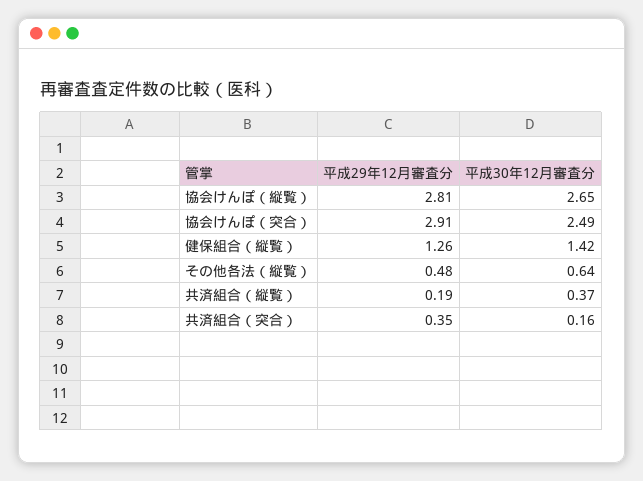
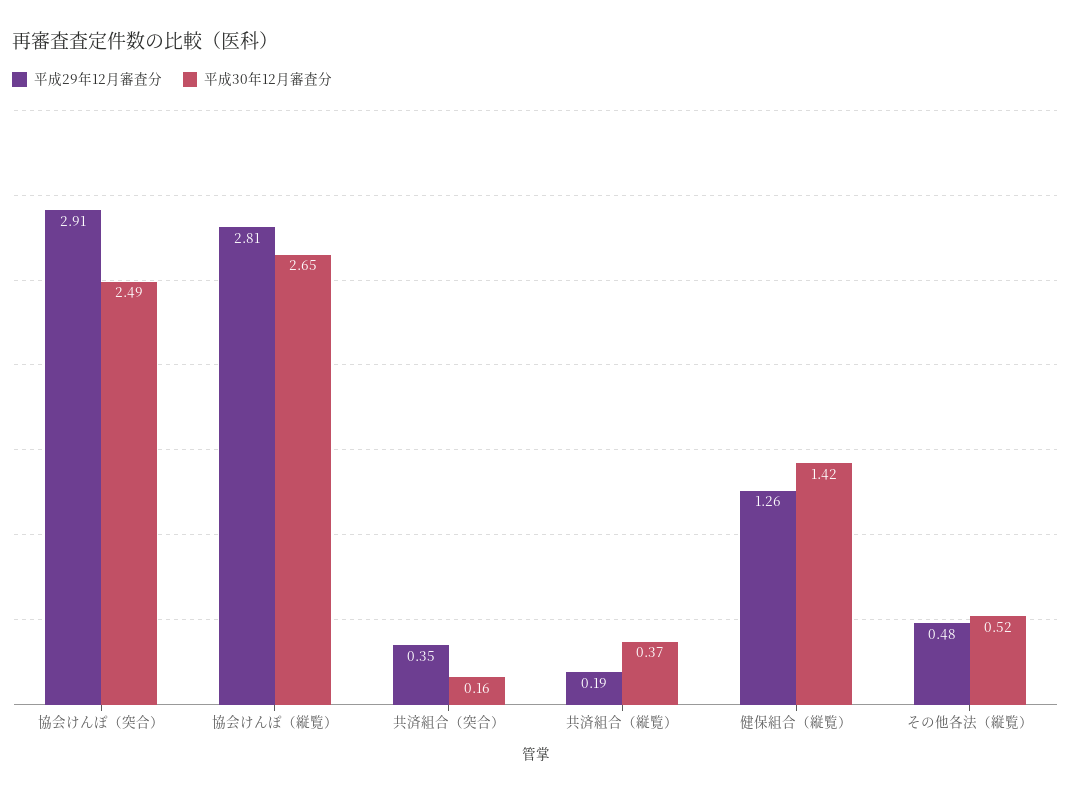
  {
    "平成29年12月審査分": {
      "協会けんぽ（縦覧）": 2.81,
      "協会けんぽ（突合）": 2.91,
      "健保組合（縦覧）": 1.26,
      "その他各法（縦覧）": 0.48,
      "共済組合（縦覧）": 0.19,
      "共済組合（突合）": 0.35
    },
    "平成30年12月審査分": {
      "協会けんぽ（縦覧）": 2.65,
      "協会けんぽ（突合）": 2.49,
      "健保組合（縦覧）": 1.42,
-     "その他各法（縦覧）": 0.64,
+     "その他各法（縦覧）": 0.52,
      "共済組合（縦覧）": 0.37,
      "共済組合（突合）": 0.16
    }
  }

